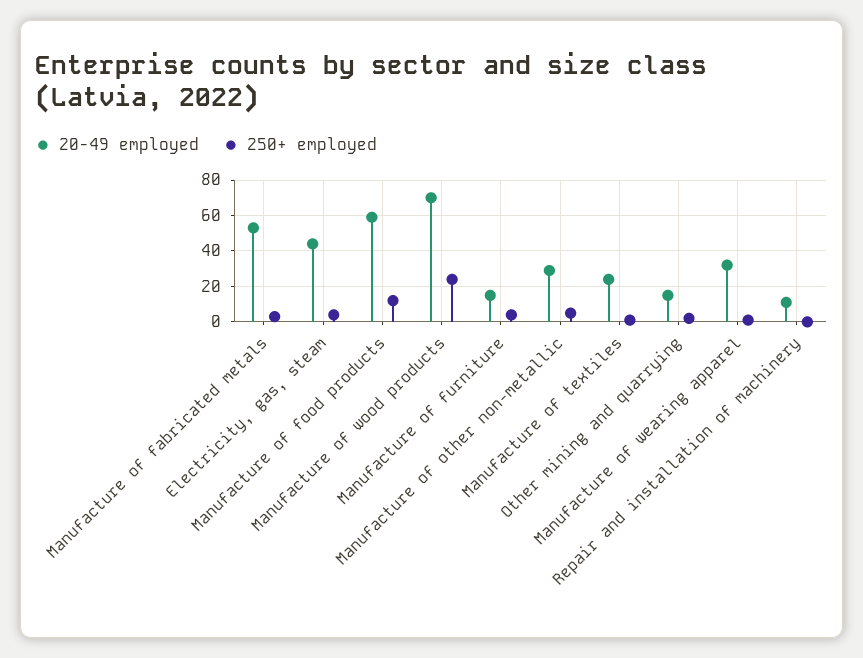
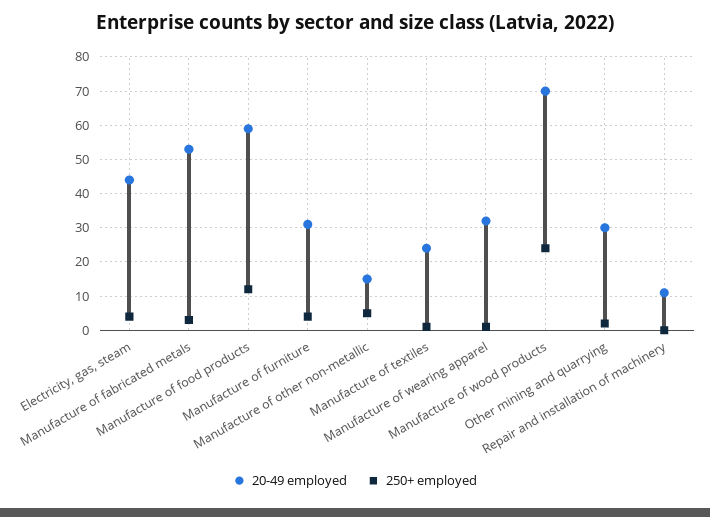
  {
    "20-49 employed": {
      "Manufacture of fabricated metals": 55,
      "Electricity, gas, steam": 45,
      "Manufacture of food products": 60,
      "Manufacture of wood products": 70,
-     "Manufacture of furniture": 15,
+     "Manufacture of furniture": 30,
-     "Manufacture of other non-metallic": 30,
+     "Manufacture of other non-metallic": 15,
      "Manufacture of textiles": 25,
-     "Other mining and quarrying": 15,
+     "Other mining and quarrying": 30,
      "Manufacture of wearing apparel": 30,
      "Repair and installation of machinery": 10
    },
    "250+ employed": {
      "Manufacture of fabricated metals": 5,
      "Electricity, gas, steam": 5,
      "Manufacture of food products": 10,
      "Manufacture of wood products": 25,
      "Manufacture of furniture": 5,
      "Manufacture of other non-metallic": 5,
      "Manufacture of textiles": 0,
      "Other mining and quarrying": 0,
      "Manufacture of wearing apparel": 0,
      "Repair and installation of machinery": 0
    }
  }

